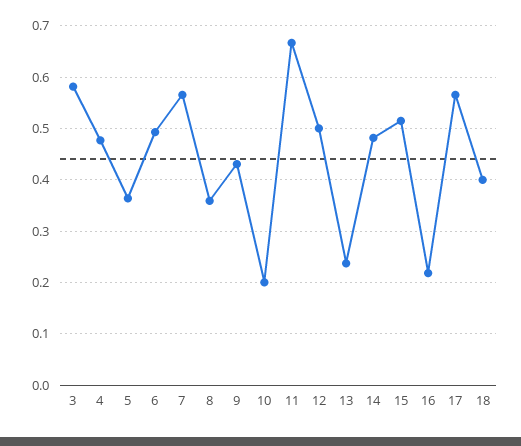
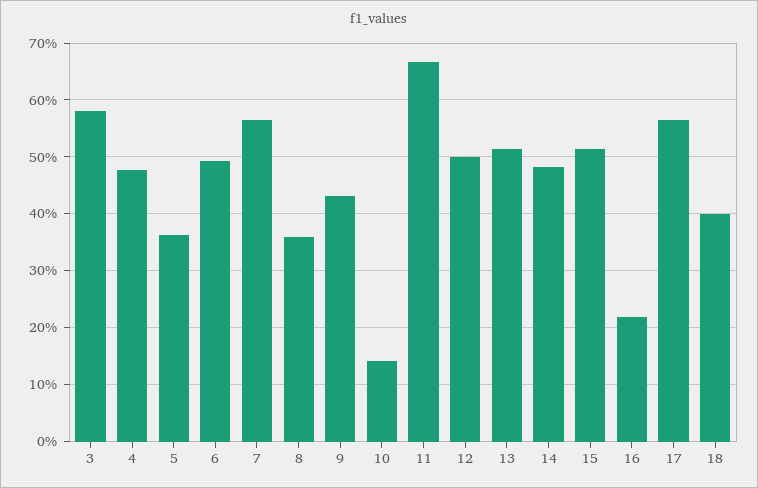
  {
    "3": 0.58,
    "4": 0.48,
    "5": 0.36,
    "6": 0.5,
    "7": 0.56,
    "8": 0.36,
    "9": 0.44,
-   "10": 0.2,
+   "10": 0.14,
    "11": 0.66,
    "12": 0.5,
-   "13": 0.24,
+   "13": 0.52,
    "14": 0.48,
    "15": 0.52,
    "16": 0.22,
    "17": 0.56,
    "18": 0.4
  }

